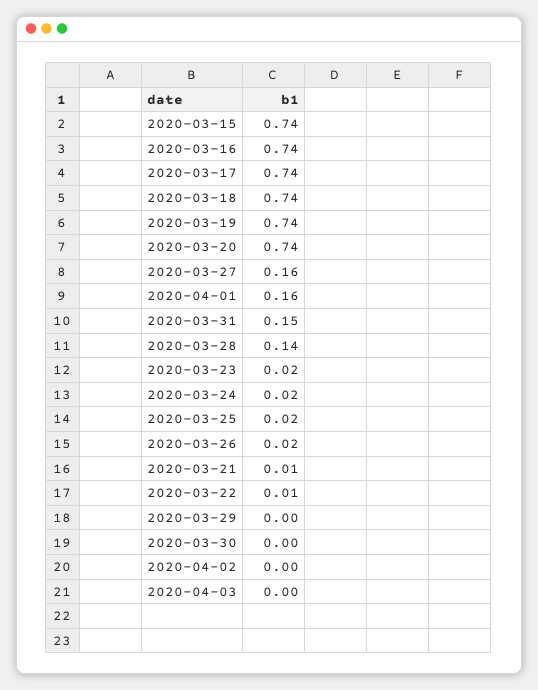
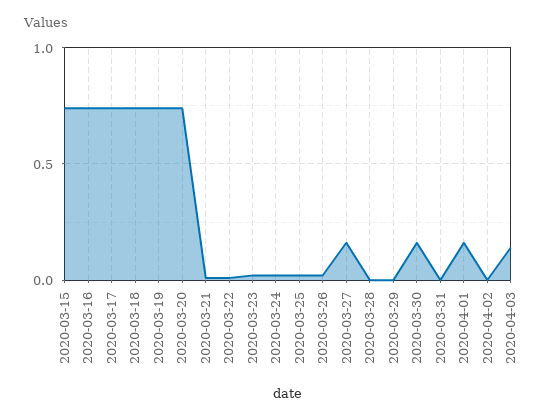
  {
    "2020-03-15": 0.74,
    "2020-03-16": 0.74,
    "2020-03-17": 0.74,
    "2020-03-18": 0.74,
    "2020-03-19": 0.74,
    "2020-03-20": 0.74,
    "2020-03-27": 0.16,
    "2020-04-01": 0.16,
-   "2020-03-31": 0.15,
+   "2020-03-31": 0,
-   "2020-03-28": 0.14,
+   "2020-03-28": 0,
    "2020-03-23": 0.02,
    "2020-03-24": 0.02,
    "2020-03-25": 0.02,
    "2020-03-26": 0.02,
    "2020-03-21": 0.01,
    "2020-03-22": 0.01,
    "2020-03-29": 0,
-   "2020-03-30": 0,
+   "2020-03-30": 0.15,
    "2020-04-02": 0,
-   "2020-04-03": 0
+   "2020-04-03": 0.15
  }

